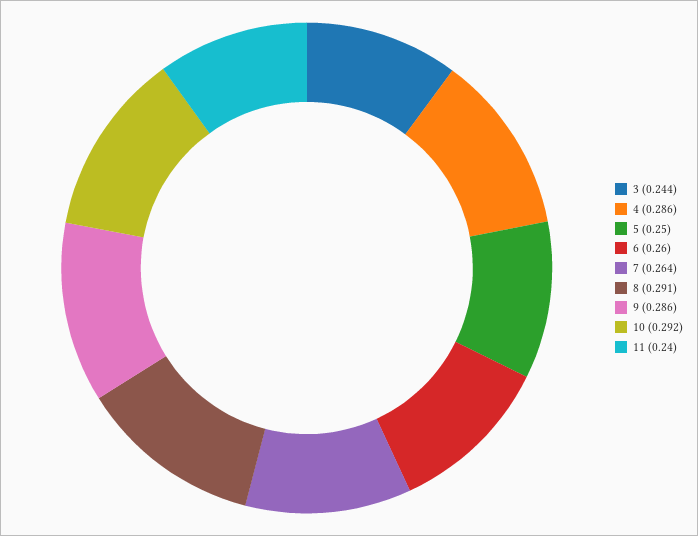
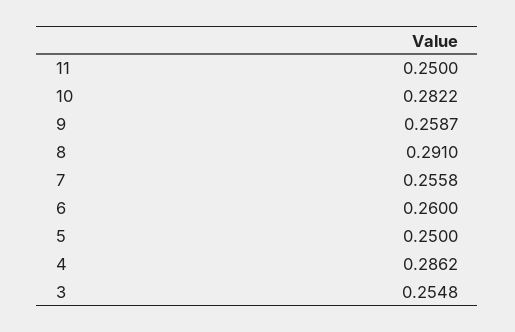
  {
-   "3": 0.244,
+   "3": 0.2548,
    "4": 0.2862,
    "5": 0.25,
    "6": 0.26,
-   "7": 0.264,
+   "7": 0.2558,
    "8": 0.291,
-   "9": 0.286,
+   "9": 0.2587,
-   "10": 0.292,
+   "10": 0.2822,
-   "11": 0.24
+   "11": 0.25
  }

